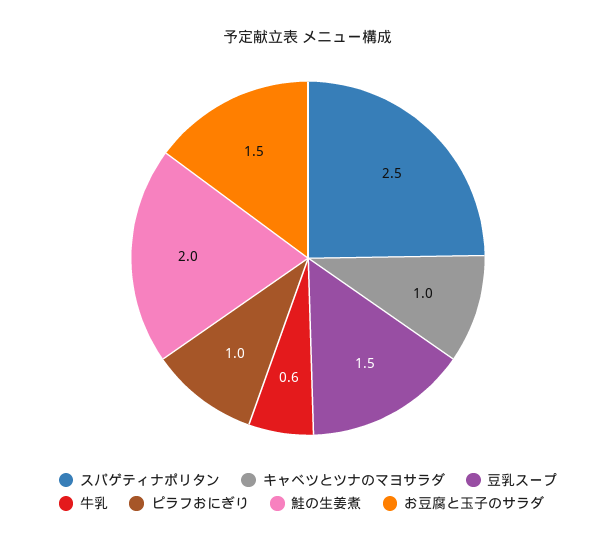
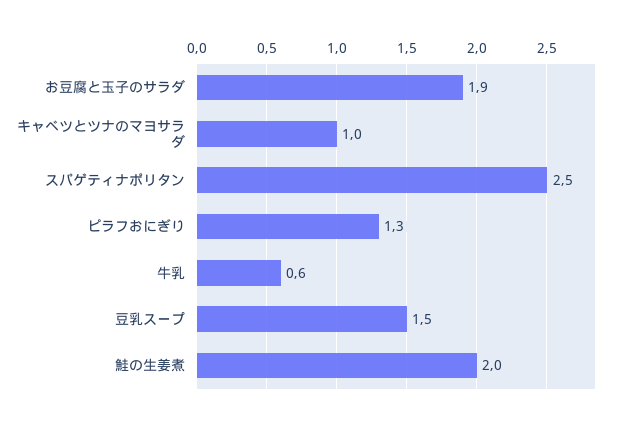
  {
    "スパゲティナポリタン": 2.5,
    "キャベツとツナのマヨサラダ": 1,
    "豆乳スープ": 1.5,
    "牛乳": 0.6,
-   "ピラフおにぎり": 1,
+   "ピラフおにぎり": 1.3,
    "鮭の生姜煮": 2,
-   "お豆腐と玉子のサラダ": 1.5
+   "お豆腐と玉子のサラダ": 1.9
  }

